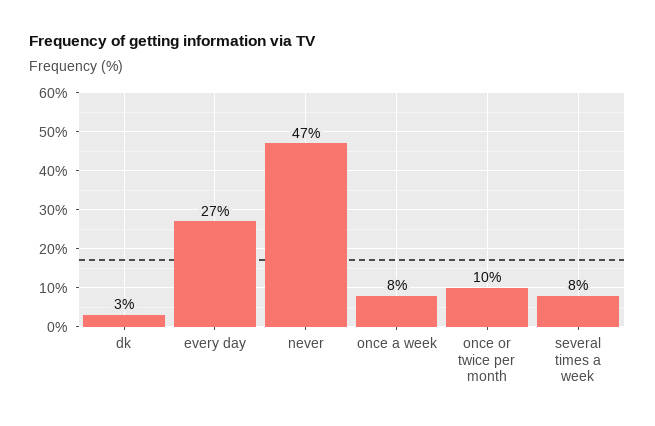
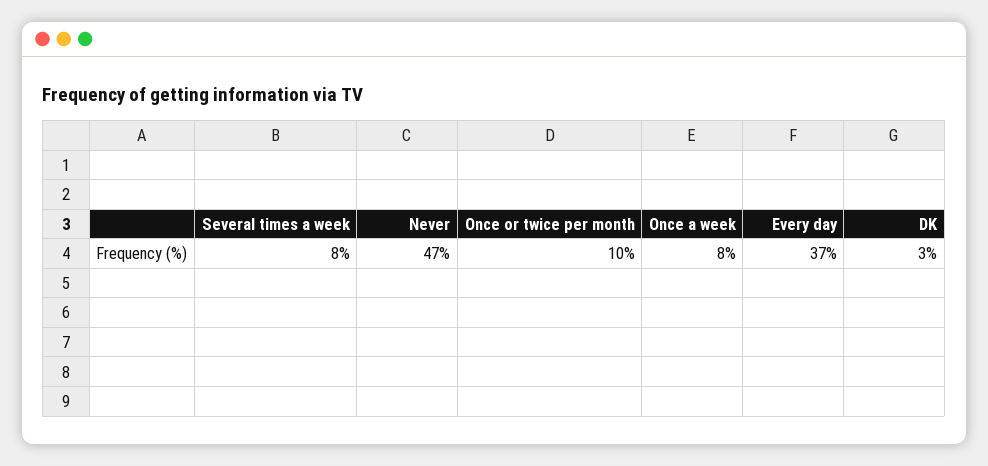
  {
    "dk": 3,
-   "every day": 27,
+   "every day": 37,
    "never": 47,
    "once a week": 8,
    "once or twice per month": 10,
    "several times a week": 8
  }

